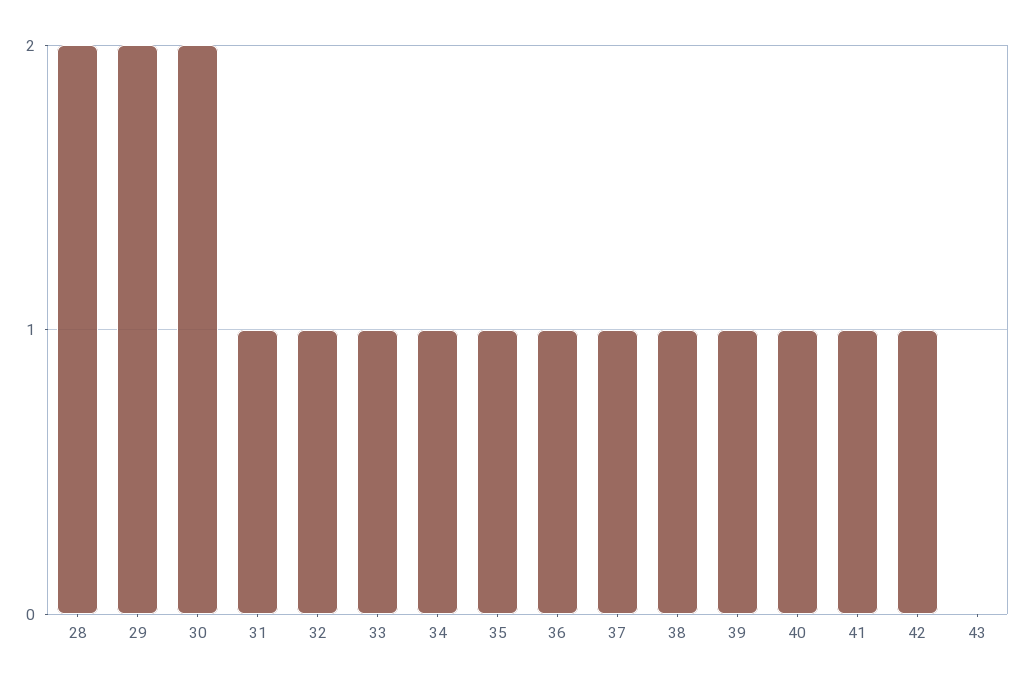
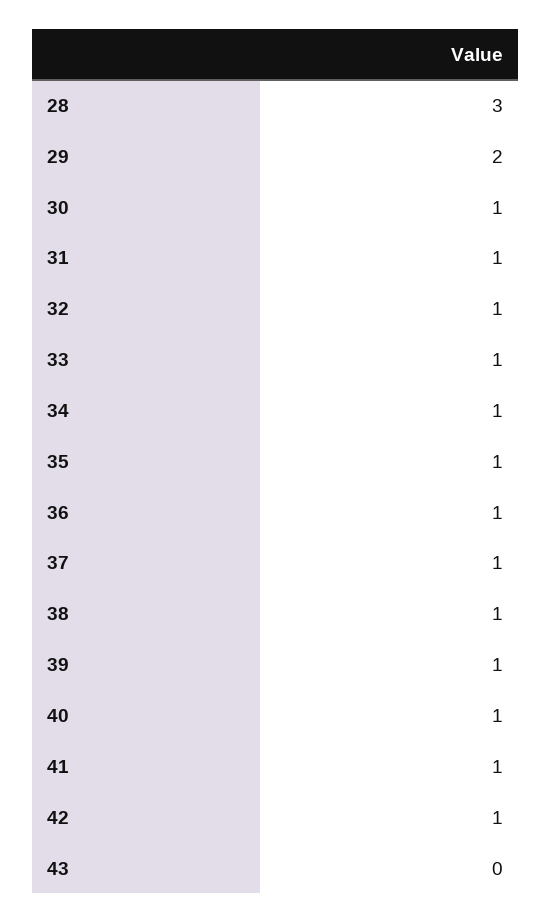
  {
-   "28": 2,
+   "28": 3,
    "29": 2,
-   "30": 2,
+   "30": 1,
    "31": 1,
    "32": 1,
    "33": 1,
    "34": 1,
    "35": 1,
    "36": 1,
    "37": 1,
    "38": 1,
    "39": 1,
    "40": 1,
    "41": 1,
    "42": 1,
    "43": 0
  }

